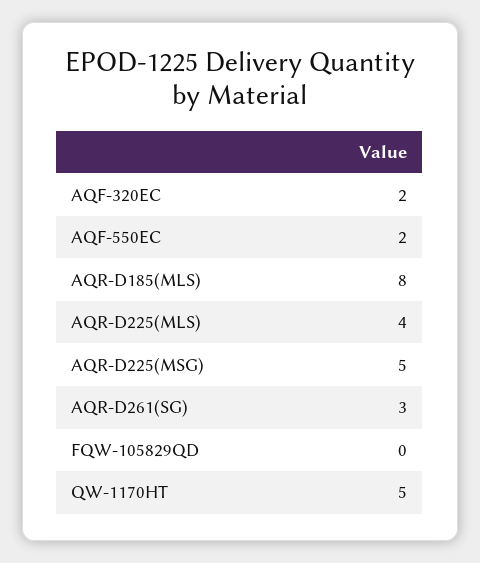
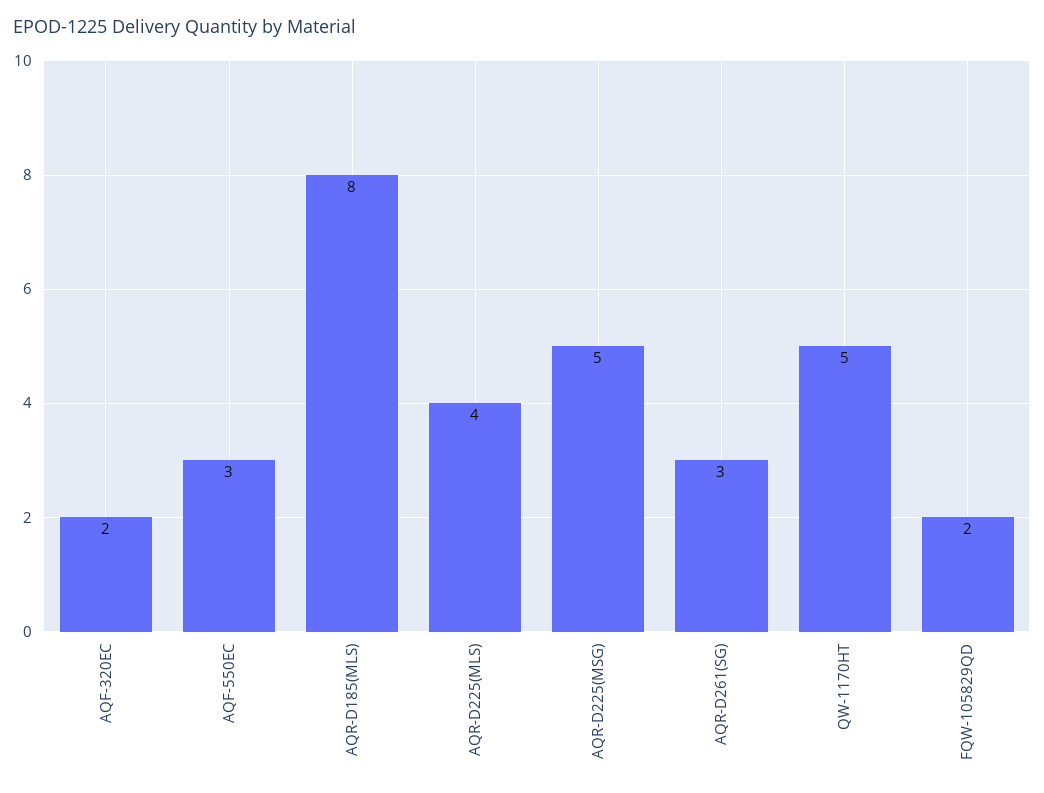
  {
    "AQF-320EC": 2,
-   "AQF-550EC": 2,
+   "AQF-550EC": 3,
    "AQR-D185(MLS)": 8,
    "AQR-D225(MLS)": 4,
    "AQR-D225(MSG)": 5,
    "AQR-D261(SG)": 3,
-   "FQW-105829QD": 0,
+   "FQW-105829QD": 2,
    "QW-1170HT": 5
  }

